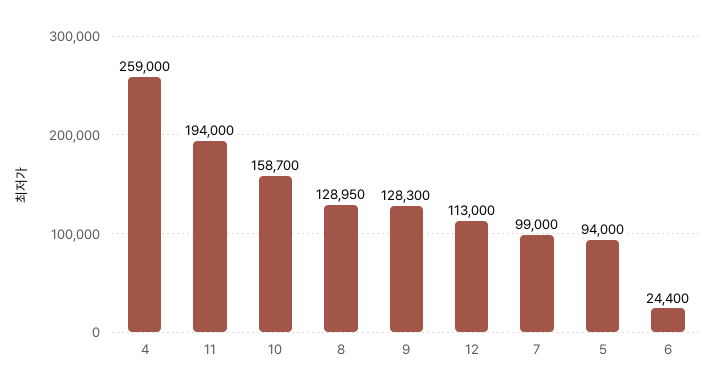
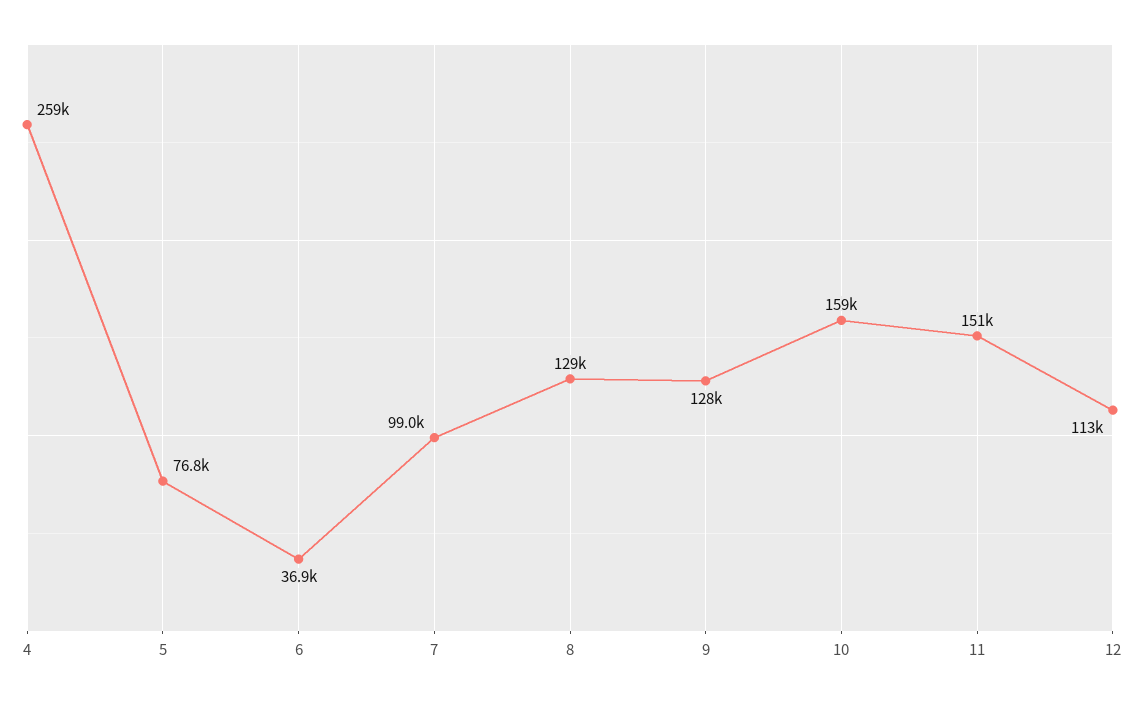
  {
    "4": 259000,
-   "11": 194000,
+   "11": 151000,
    "10": 158700,
    "8": 128950,
    "9": 128300,
    "12": 113000,
    "7": 99000,
-   "5": 94000,
+   "5": 76800,
-   "6": 24400
+   "6": 36900
  }

